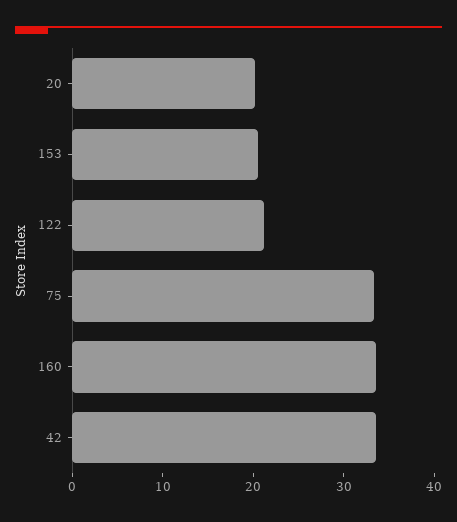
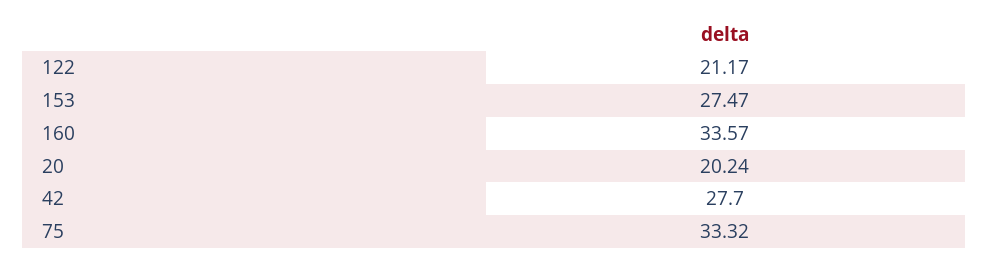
  {
    "20": 20.24,
-   "153": 20,
+   "153": 27.47,
    "122": 21.17,
    "75": 33.32,
    "160": 33.57,
-   "42": 34
+   "42": 27.7
  }

